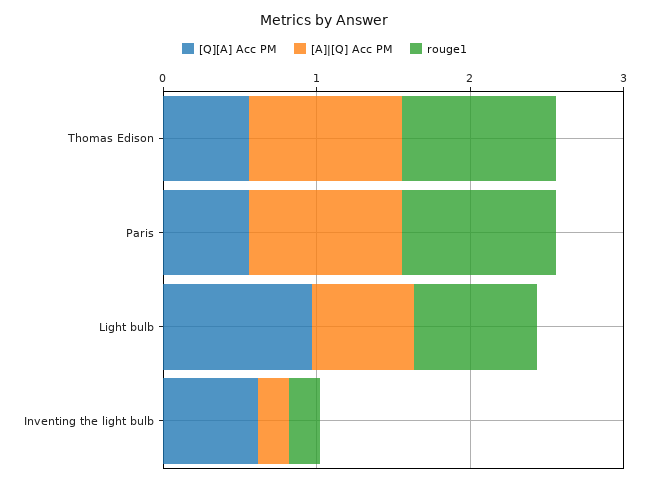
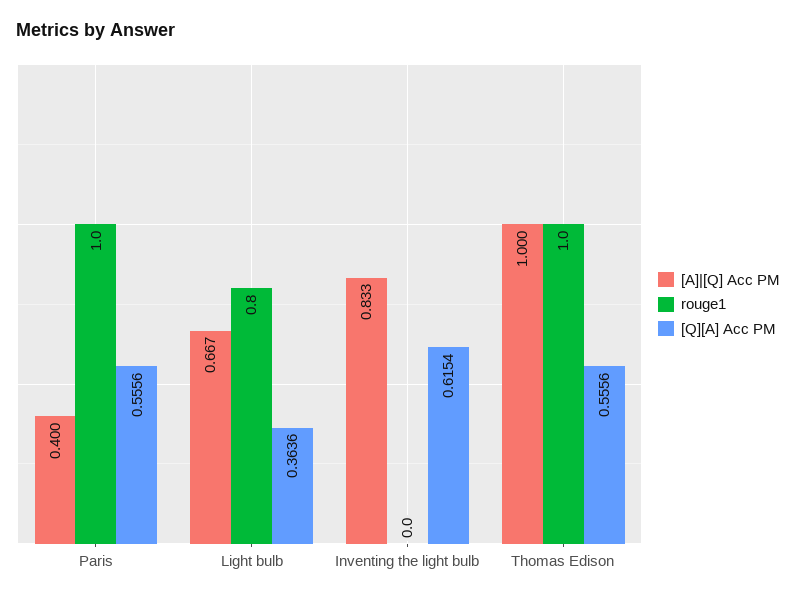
  {
    "[Q][A] Acc PM": {
      "Thomas Edison": 0.5556,
      "Paris": 0.5556,
-     "Light bulb": 1,
+     "Light bulb": 0.3636,
      "Inventing the light bulb": 0.6154
    },
    "[A]|[Q] Acc PM": {
      "Thomas Edison": 1,
-     "Paris": 1,
+     "Paris": 0.4,
      "Light bulb": 0.667,
-     "Inventing the light bulb": 0.2
+     "Inventing the light bulb": 0.833
    },
    "rouge1": {
      "Thomas Edison": 1,
      "Paris": 1,
      "Light bulb": 0.8,
-     "Inventing the light bulb": 0.2
+     "Inventing the light bulb": 0
    }
  }

